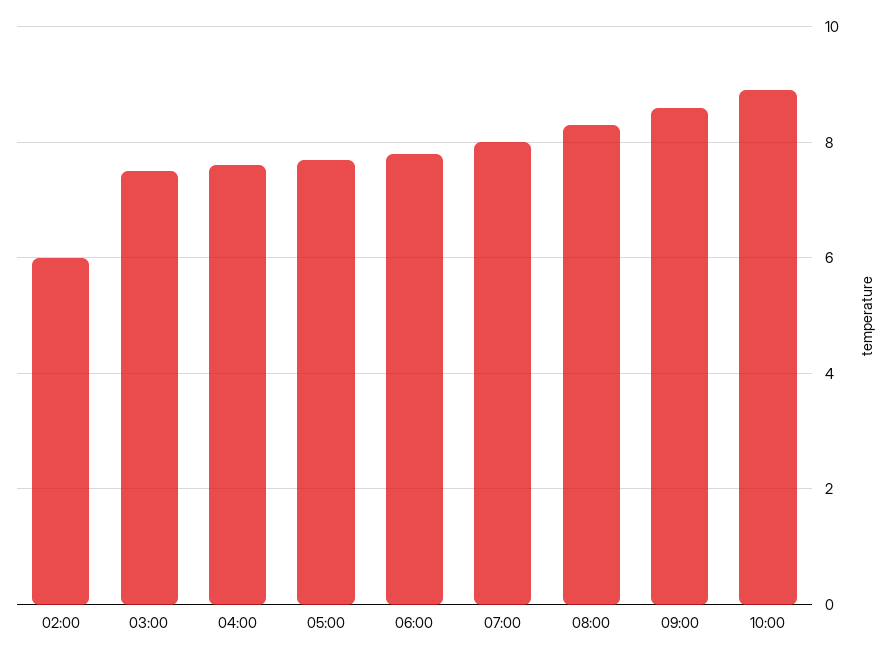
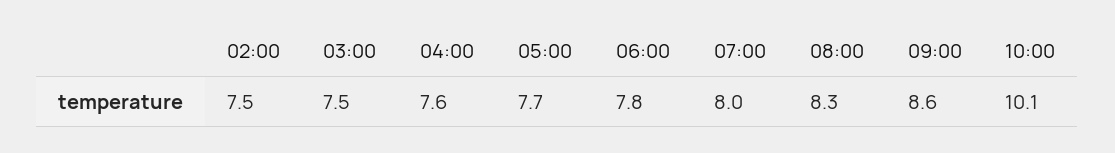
  {
-   "02:00": 6,
+   "02:00": 7.5,
    "03:00": 7.5,
    "04:00": 7.6,
    "05:00": 7.7,
    "06:00": 7.8,
    "07:00": 8,
    "08:00": 8.3,
    "09:00": 8.6,
-   "10:00": 9
+   "10:00": 10.1
  }

